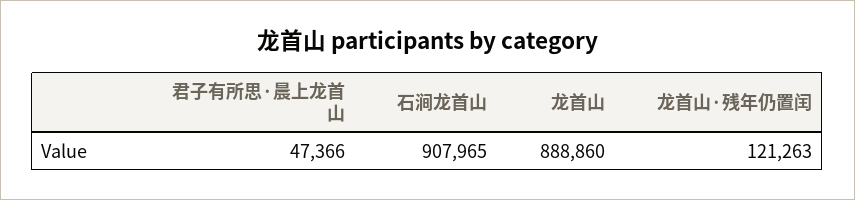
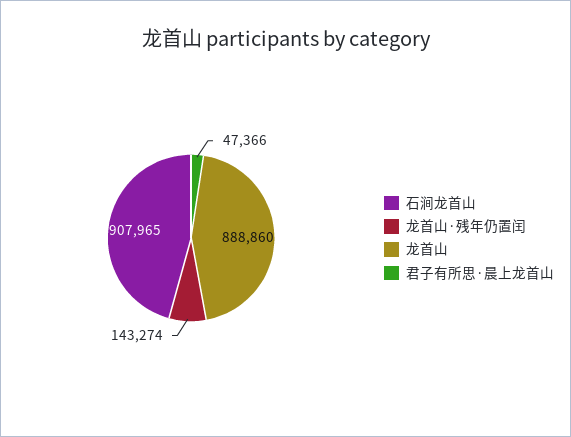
  {
    "君子有所思·晨上龙首山": 47366,
    "石涧龙首山": 907965,
    "龙首山": 888860,
-   "龙首山·残年仍置闰": 121263
+   "龙首山·残年仍置闰": 143274
  }

